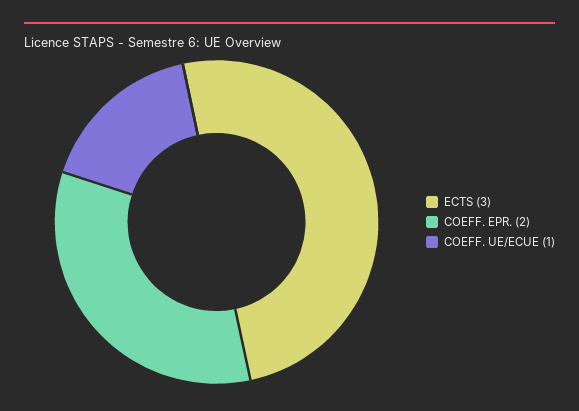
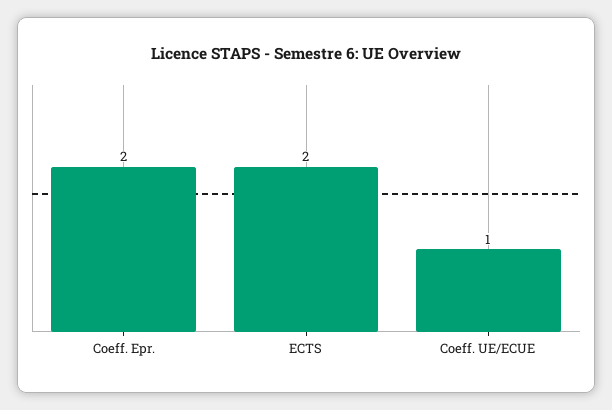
  {
-   "ECTS": 3,
+   "ECTS": 2,
    "COEFF. EPR.": 2,
    "COEFF. UE/ECUE": 1
  }

